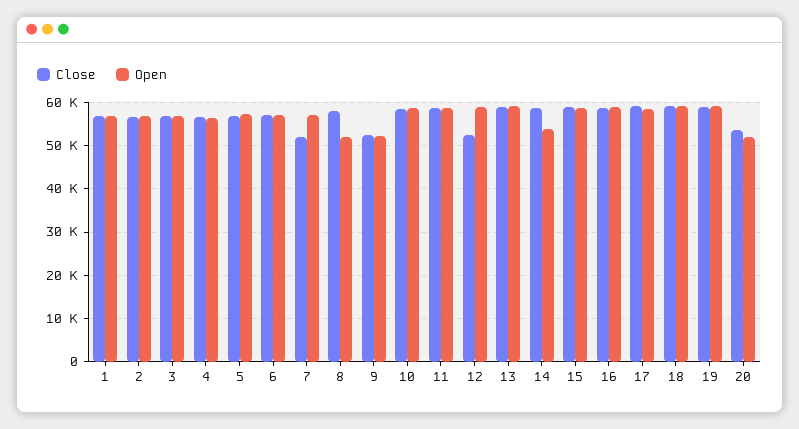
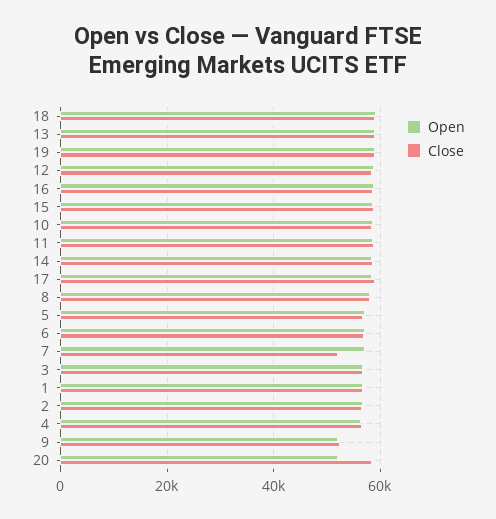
  {
    "Close": {
      "1": 56000,
      "2": 56000,
      "3": 56000,
      "4": 56000,
      "5": 56000,
      "6": 56000,
      "7": 52000,
      "8": 58000,
      "9": 52000,
      "10": 58000,
      "11": 58000,
-     "12": 52000,
+     "12": 58000,
      "13": 58000,
      "14": 58000,
      "15": 58000,
      "16": 58000,
      "17": 60000,
      "18": 60000,
      "19": 58000,
-     "20": 54000
+     "20": 58000
    },
    "Open": {
      "1": 56000,
      "2": 56000,
      "3": 56000,
      "4": 56000,
      "5": 58000,
      "6": 58000,
      "7": 58000,
-     "8": 52000,
+     "8": 58000,
      "9": 52000,
      "10": 58000,
      "11": 58000,
      "12": 58000,
      "13": 60000,
-     "14": 54000,
+     "14": 58000,
      "15": 58000,
      "16": 58000,
      "17": 58000,
      "18": 60000,
      "19": 60000,
      "20": 52000
    }
  }

